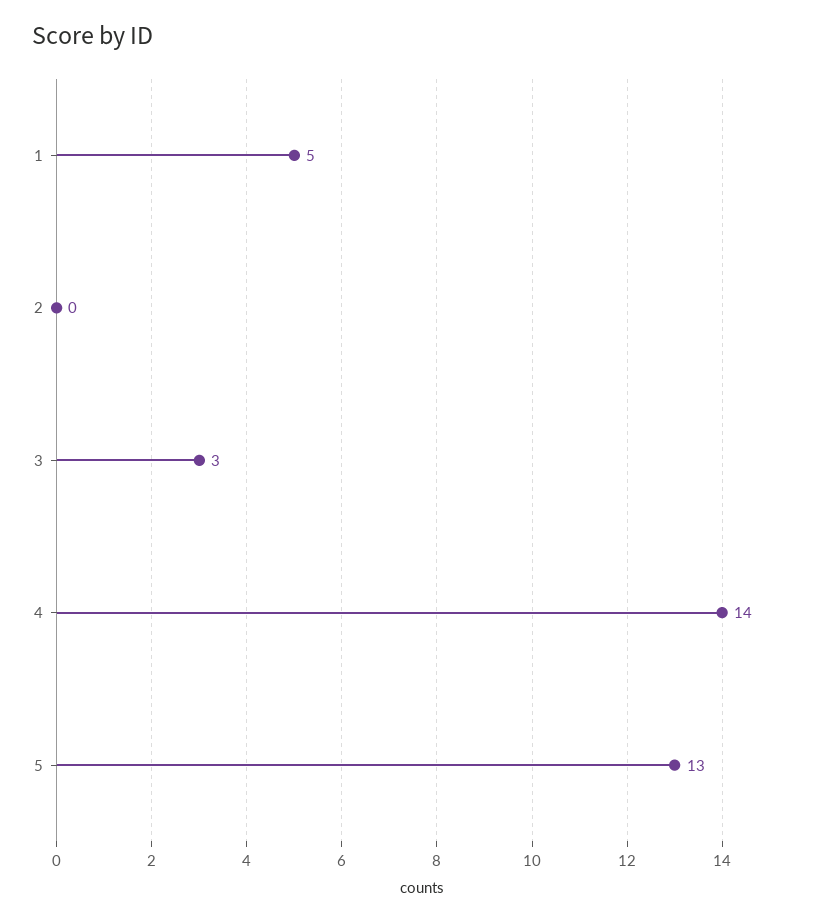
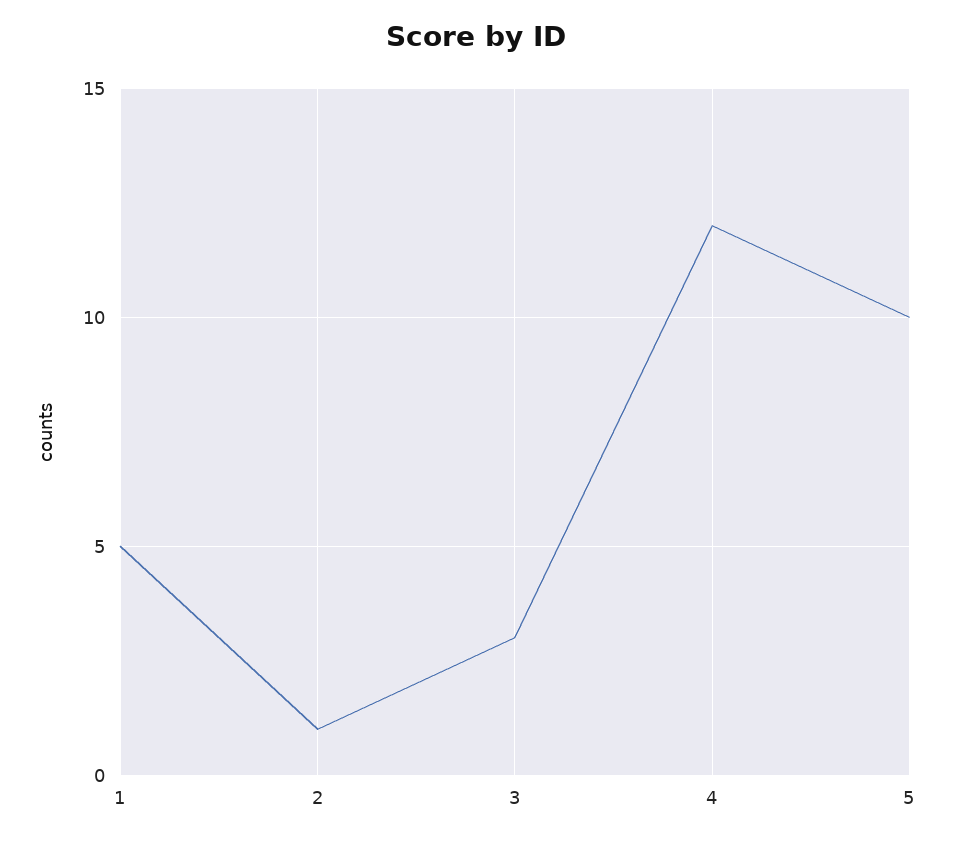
  {
    "1": 5,
-   "2": 0,
+   "2": 1,
    "3": 3,
-   "4": 14,
+   "4": 12,
-   "5": 13
+   "5": 10
  }

